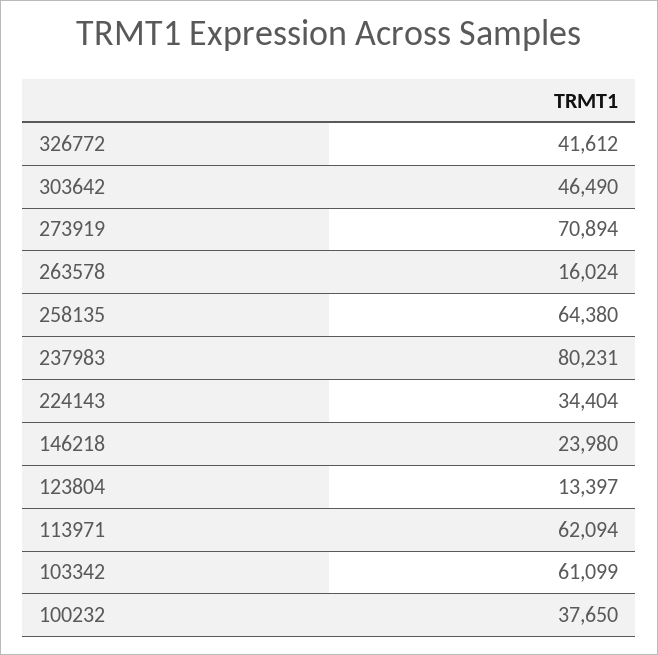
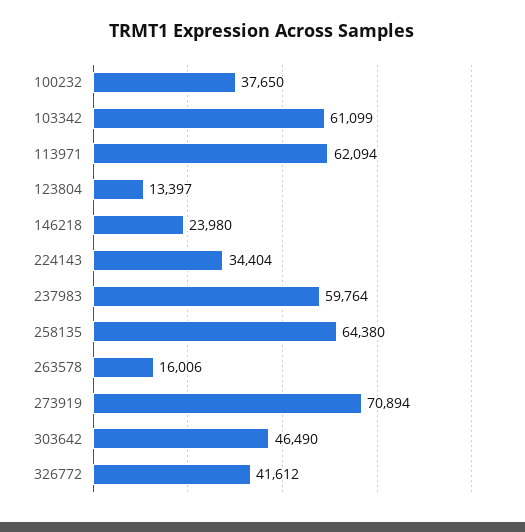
  {
    "326772": 41612,
    "303642": 46490,
    "273919": 70894,
-   "263578": 16024,
+   "263578": 16006,
    "258135": 64380,
-   "237983": 80231,
+   "237983": 59764,
    "224143": 34404,
    "146218": 23980,
    "123804": 13397,
    "113971": 62094,
    "103342": 61099,
    "100232": 37650
  }

